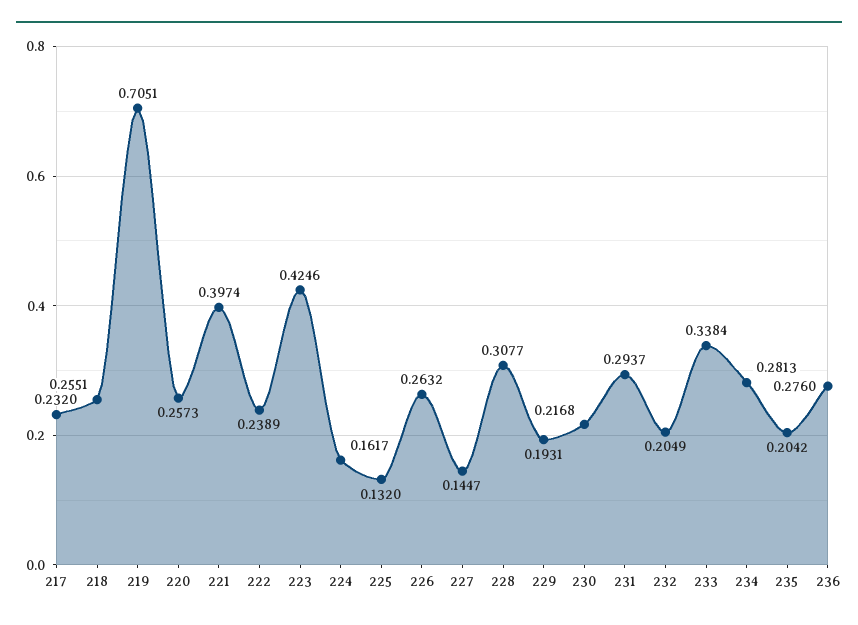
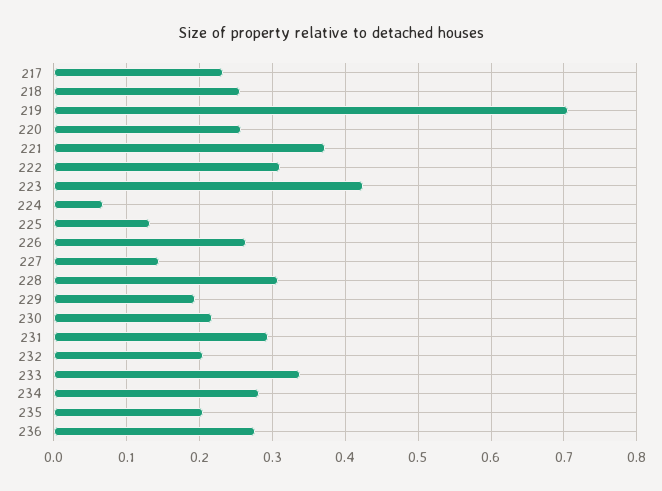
  {
    "217": 0.232,
    "218": 0.2551,
    "219": 0.7051,
    "220": 0.2573,
-   "221": 0.3974,
+   "221": 0.37,
-   "222": 0.2389,
+   "222": 0.31,
    "223": 0.4246,
-   "224": 0.1617,
+   "224": 0.07,
    "225": 0.132,
    "226": 0.2632,
    "227": 0.1447,
    "228": 0.3077,
    "229": 0.1931,
    "230": 0.2168,
    "231": 0.2937,
    "232": 0.2049,
    "233": 0.3384,
    "234": 0.2813,
    "235": 0.2042,
    "236": 0.276
  }

